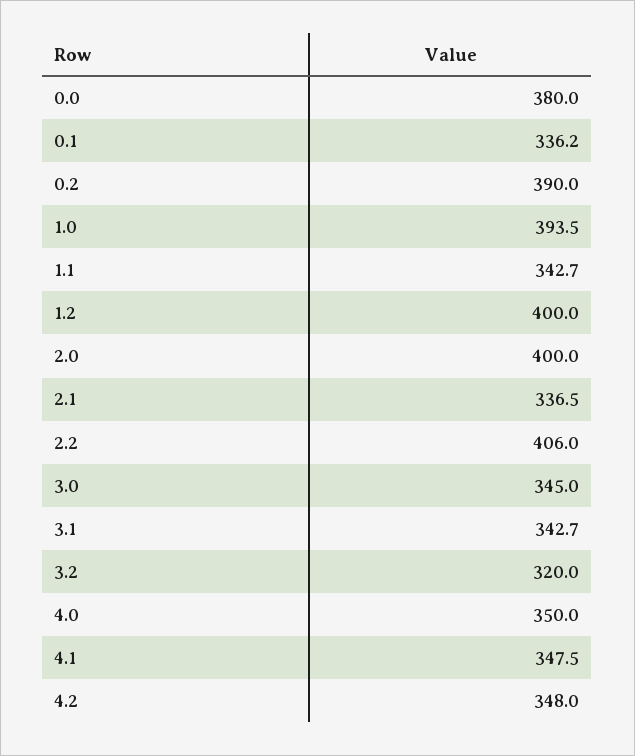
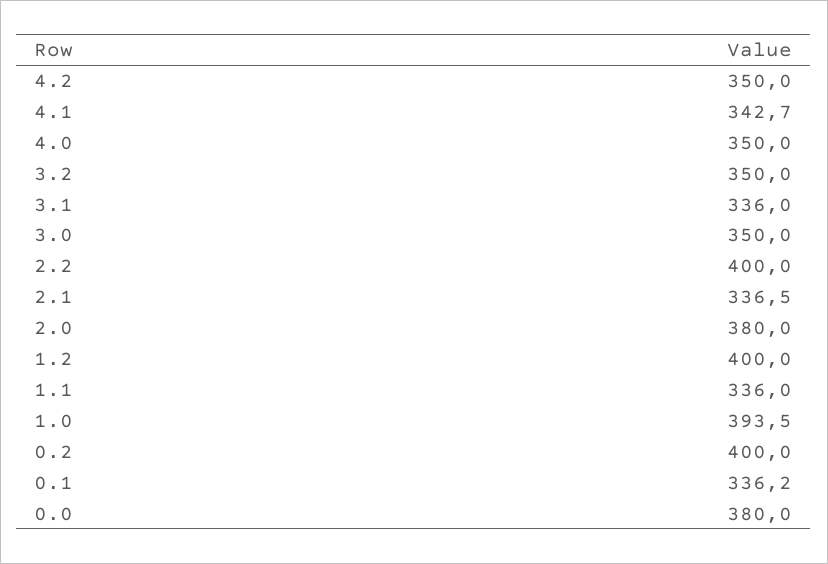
  {
    "0.0": 380,
    "0.1": 336.2,
-   "0.2": 390,
+   "0.2": 400,
    "1.0": 393.5,
-   "1.1": 342.7,
+   "1.1": 336,
    "1.2": 400,
-   "2.0": 400,
+   "2.0": 380,
    "2.1": 336.5,
-   "2.2": 406,
+   "2.2": 400,
-   "3.0": 345,
+   "3.0": 350,
-   "3.1": 342.7,
+   "3.1": 336,
-   "3.2": 320,
+   "3.2": 350,
    "4.0": 350,
-   "4.1": 347.5,
+   "4.1": 342.7,
-   "4.2": 348
+   "4.2": 350
  }

